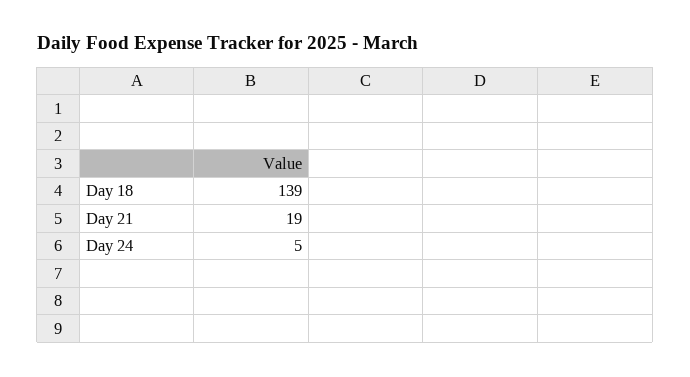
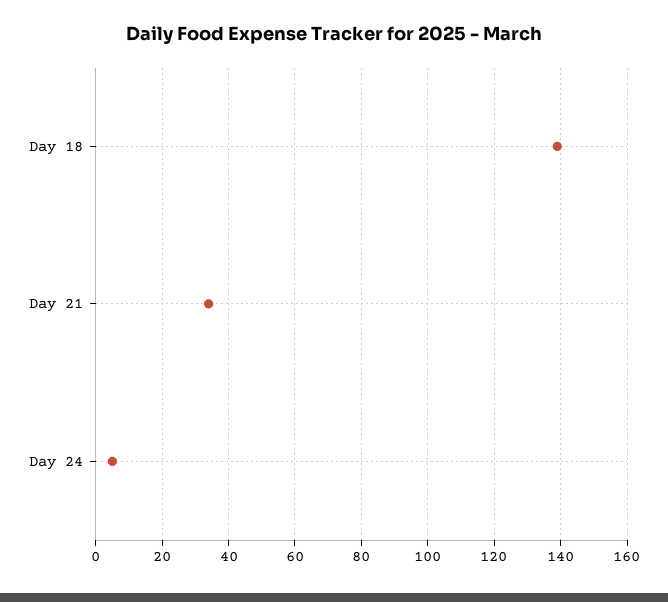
  {
    "Day 18": 139,
-   "Day 21": 19,
+   "Day 21": 35,
    "Day 24": 5
  }

